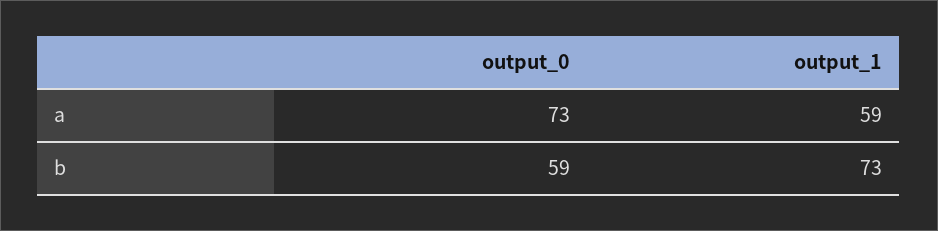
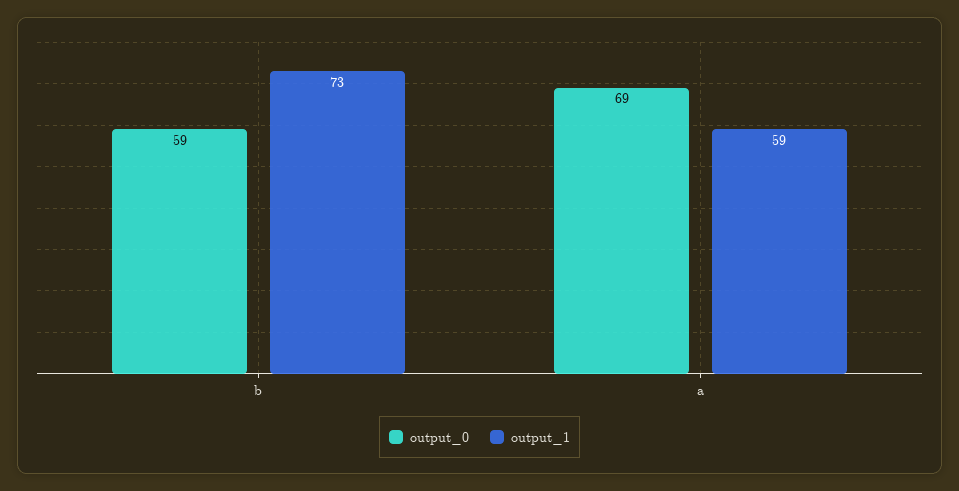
  {
    "output_0": {
-     "a": 73,
+     "a": 69,
      "b": 59
    },
    "output_1": {
      "a": 59,
      "b": 73
    }
  }

